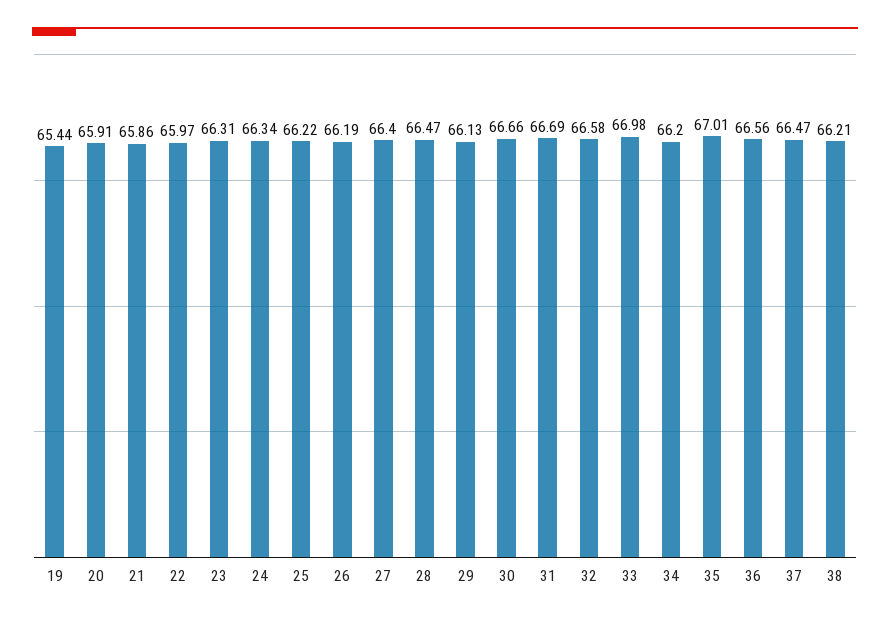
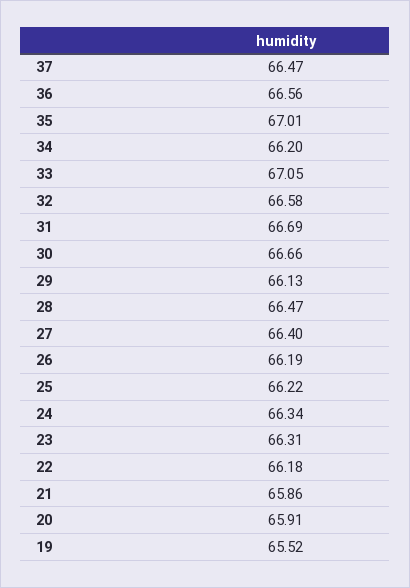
  {
-   "19": 65.44,
+   "19": 65.52,
    "20": 65.91,
    "21": 65.86,
-   "22": 65.97,
+   "22": 66.18,
    "23": 66.31,
    "24": 66.34,
    "25": 66.22,
    "26": 66.19,
    "27": 66.4,
    "28": 66.47,
    "29": 66.13,
    "30": 66.66,
    "31": 66.69,
    "32": 66.58,
-   "33": 66.98,
+   "33": 67.05,
    "34": 66.2,
    "35": 67.01,
    "36": 66.56,
-   "37": 66.47,
+   "37": 66.47
-   "38": 66.21
  }

